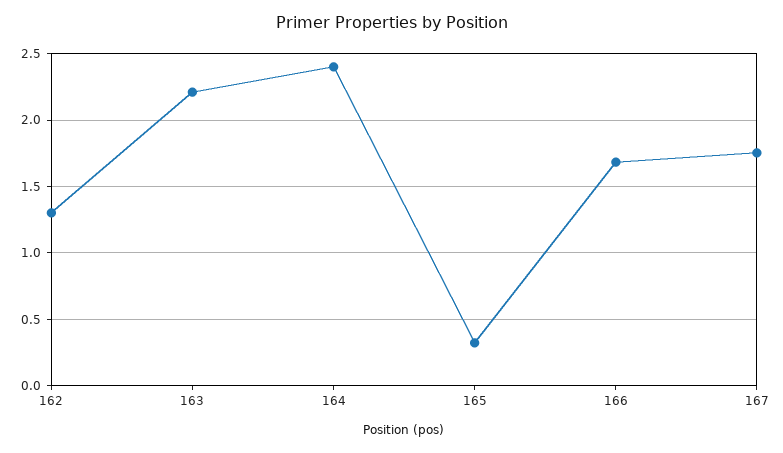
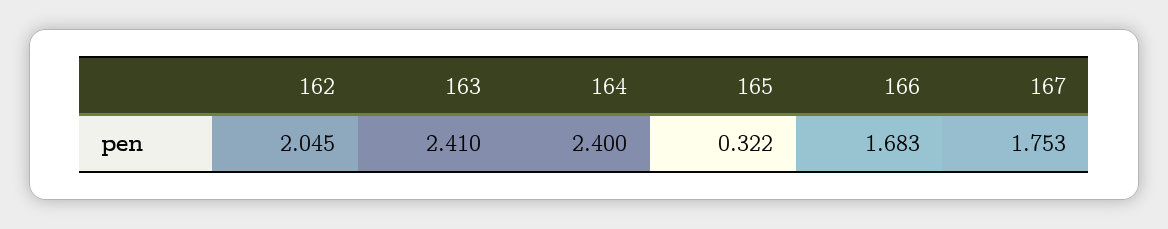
  {
-   "162": 1.3,
+   "162": 2.045,
-   "163": 2.2,
+   "163": 2.41,
    "164": 2.4,
    "165": 0.322,
    "166": 1.683,
    "167": 1.753
  }

